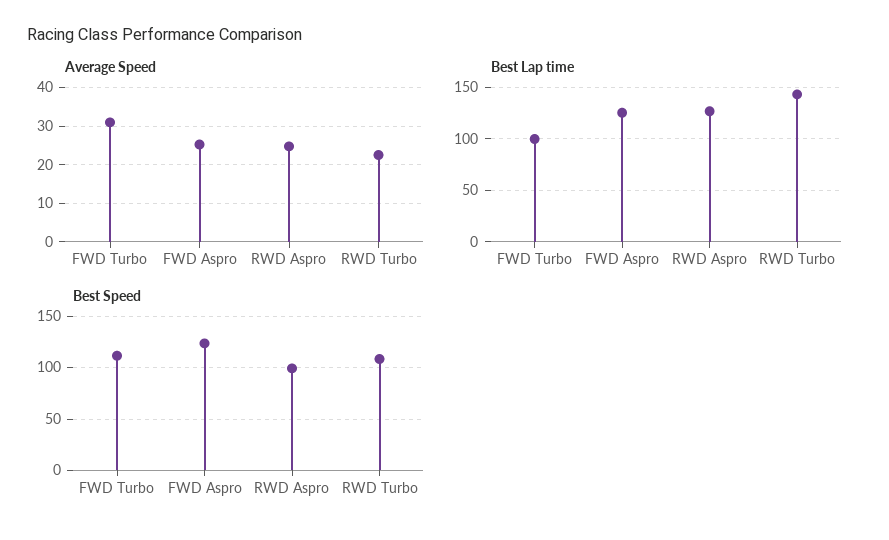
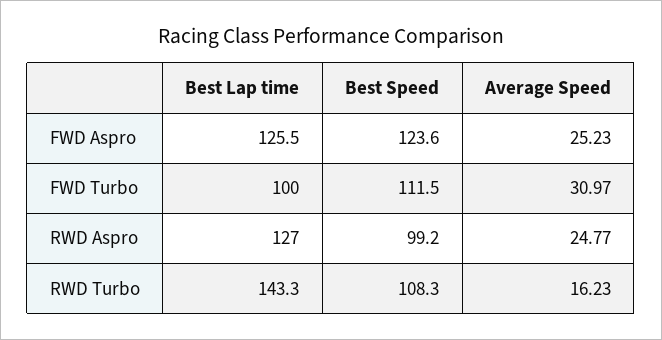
  {
    "Average Speed": {
      "FWD Turbo": 30.97,
      "FWD Aspro": 25.23,
      "RWD Aspro": 24.77,
-     "RWD Turbo": 22
+     "RWD Turbo": 16.23
    },
    "Best Lap time": {
      "FWD Turbo": 100,
      "FWD Aspro": 125.5,
      "RWD Aspro": 127,
      "RWD Turbo": 143.3
    },
    "Best Speed": {
      "FWD Turbo": 111.5,
      "FWD Aspro": 123.6,
      "RWD Aspro": 99.2,
      "RWD Turbo": 108.3
    }
  }

